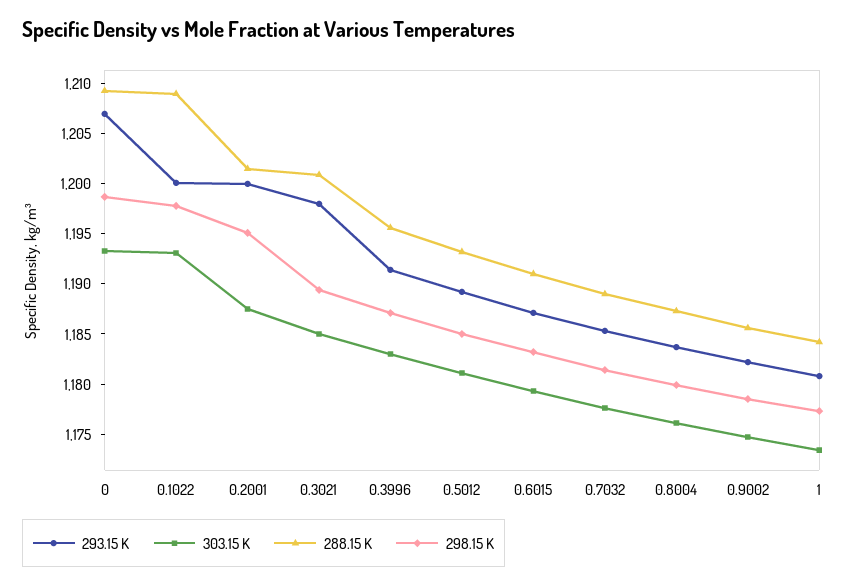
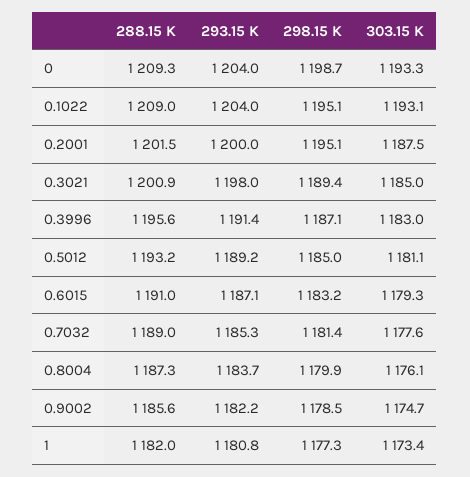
  {
    "293.15 K": {
-     "0": 1207,
+     "0": 1204,
-     "0.1022": 1200,
+     "0.1022": 1204,
      "0.2001": 1200,
      "0.3021": 1198,
      "0.3996": 1191.4,
      "0.5012": 1189.2,
      "0.6015": 1187.1,
      "0.7032": 1185.3,
      "0.8004": 1183.7,
      "0.9002": 1182.2,
      "1": 1180.8
    },
    "303.15 K": {
      "0": 1193.3,
      "0.1022": 1193.1,
      "0.2001": 1187.5,
      "0.3021": 1185,
      "0.3996": 1183,
      "0.5012": 1181.1,
      "0.6015": 1179.3,
      "0.7032": 1177.6,
      "0.8004": 1176.1,
      "0.9002": 1174.7,
      "1": 1173.4
    },
    "288.15 K": {
      "0": 1209.3,
      "0.1022": 1209,
      "0.2001": 1201.5,
      "0.3021": 1200.9,
      "0.3996": 1195.6,
      "0.5012": 1193.2,
      "0.6015": 1191,
      "0.7032": 1189,
      "0.8004": 1187.3,
      "0.9002": 1185.6,
-     "1": 1184
+     "1": 1182
    },
    "298.15 K": {
      "0": 1198.7,
-     "0.1022": 1198,
+     "0.1022": 1195.1,
      "0.2001": 1195.1,
      "0.3021": 1189.4,
      "0.3996": 1187.1,
      "0.5012": 1185,
      "0.6015": 1183.2,
      "0.7032": 1181.4,
      "0.8004": 1179.9,
      "0.9002": 1178.5,
      "1": 1177.3
    }
  }

